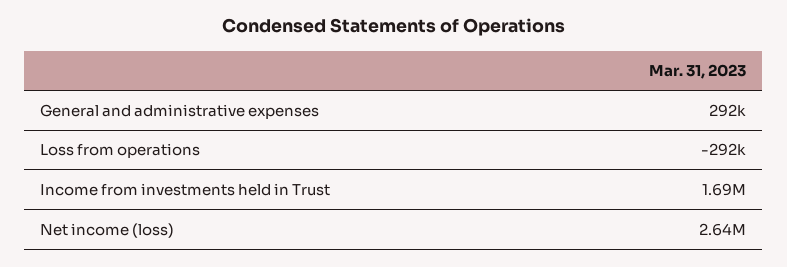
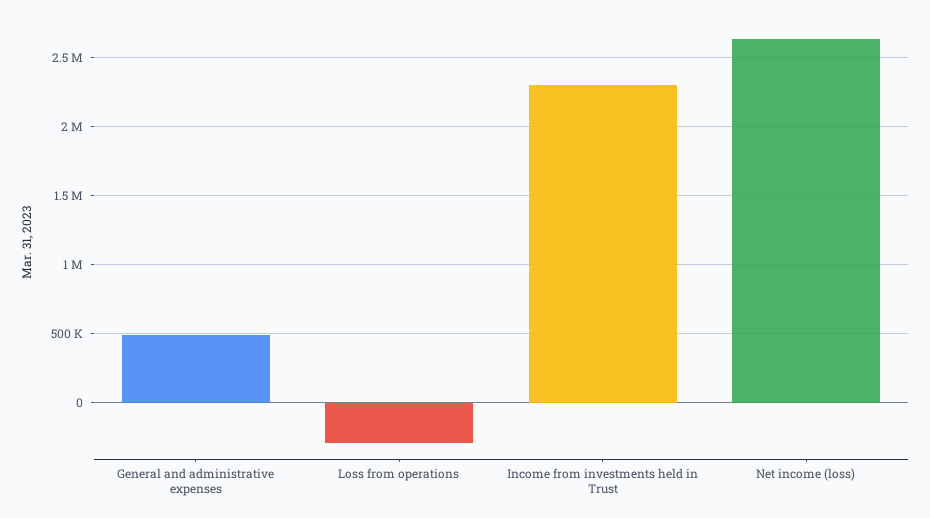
  {
-   "General and administrative expenses": 292000,
+   "General and administrative expenses": 500000,
    "Loss from operations": -292000,
-   "Income from investments held in Trust": 1690000,
+   "Income from investments held in Trust": 2300000,
    "Net income (loss)": 2640000
  }

